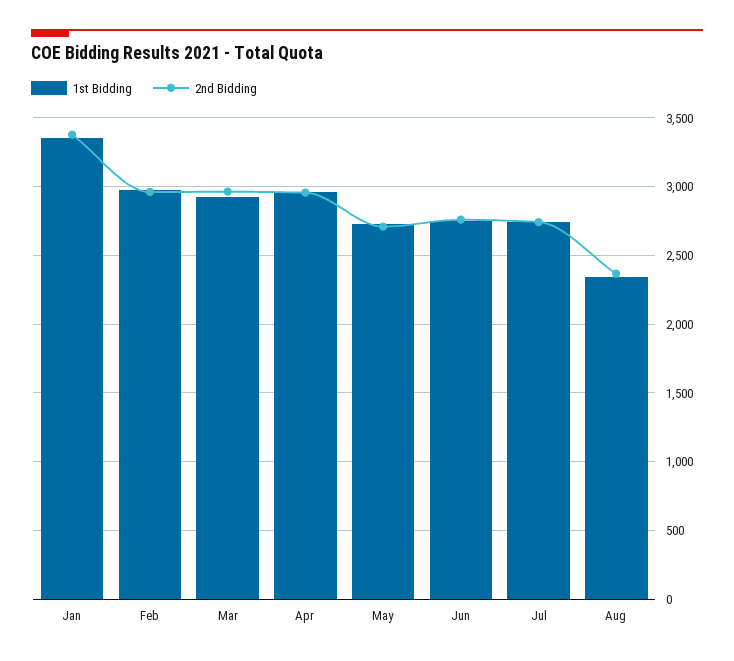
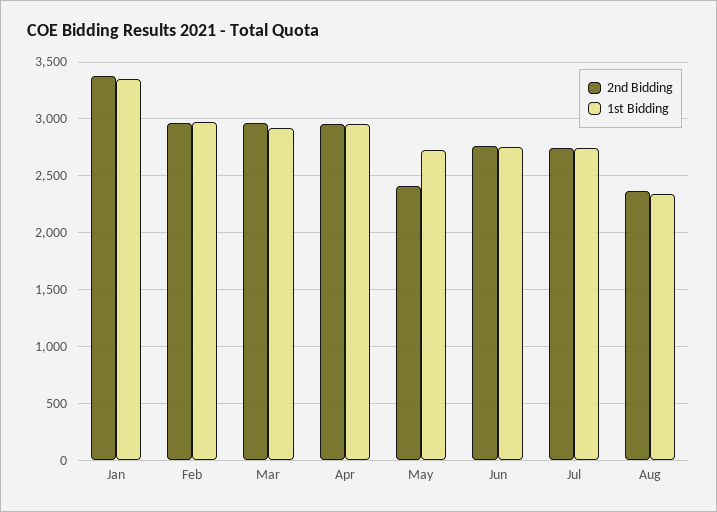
  {
    "1st Bidding": {
      "Jan": 3350,
      "Feb": 3000,
      "Mar": 2900,
      "Apr": 2950,
      "May": 2750,
      "Jun": 2750,
      "Jul": 2750,
      "Aug": 2350
    },
    "2nd Bidding": {
      "Jan": 3400,
      "Feb": 2950,
      "Mar": 2950,
      "Apr": 2950,
-     "May": 2700,
+     "May": 2400,
      "Jun": 2750,
      "Jul": 2750,
      "Aug": 2350
    }
  }

